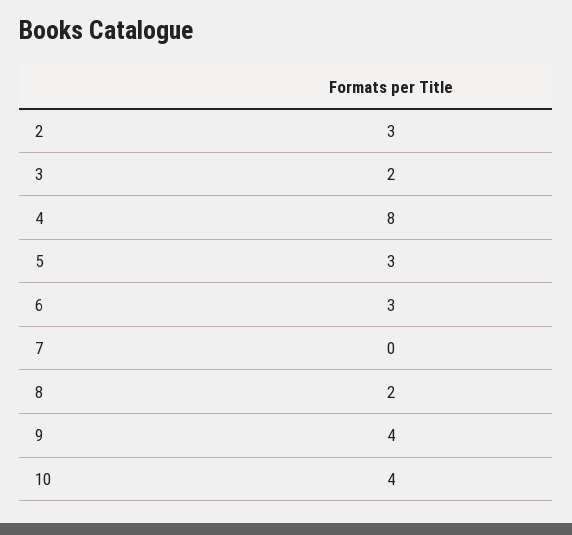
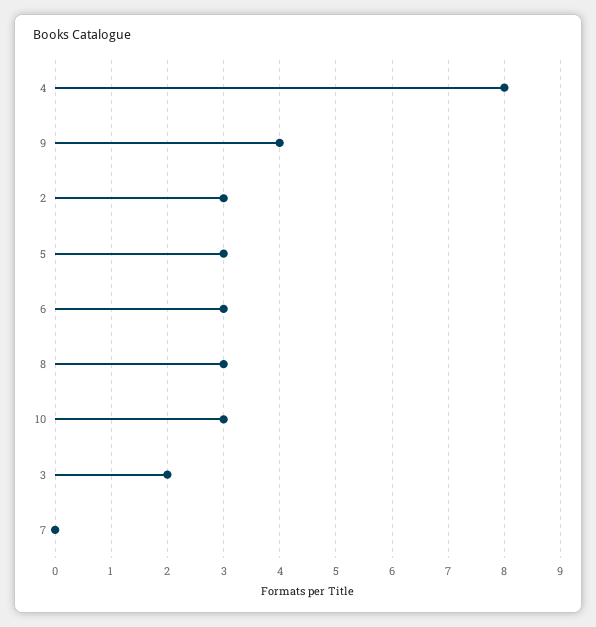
  {
    "2": 3,
    "3": 2,
    "4": 8,
    "5": 3,
    "6": 3,
    "7": 0,
-   "8": 2,
+   "8": 3,
    "9": 4,
-   "10": 4
+   "10": 3
  }

